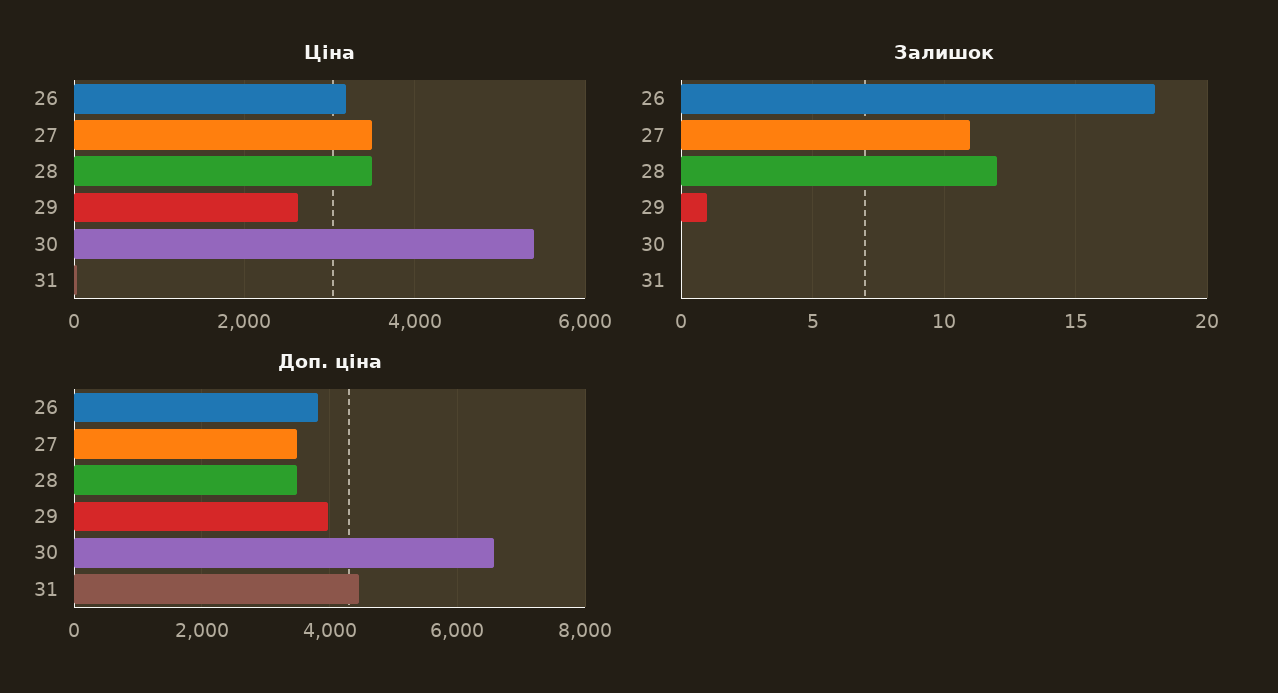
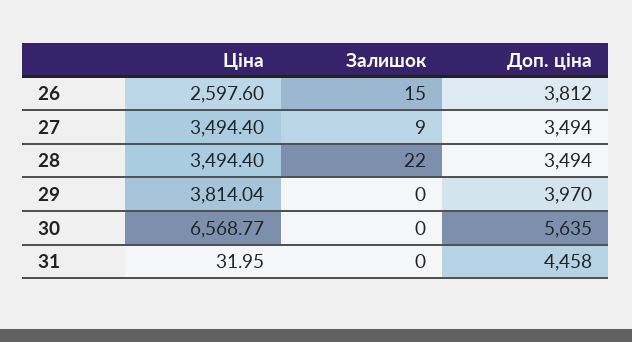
  {
    "Ціна": {
-     "26": 3200,
+     "26": 2597.6,
      "27": 3494.4,
      "28": 3494.4,
-     "29": 2600,
+     "29": 3814.04,
-     "30": 5400,
+     "30": 6568.77,
      "31": 31.95
    },
    "Залишок": {
-     "26": 18,
+     "26": 15,
-     "27": 11,
+     "27": 9,
-     "28": 12,
+     "28": 22,
-     "29": 1,
+     "29": 0,
      "30": 0,
      "31": 0
    },
    "Доп. ціна": {
      "26": 3812,
      "27": 3494,
      "28": 3494,
      "29": 3970,
-     "30": 6600,
+     "30": 5635,
      "31": 4458
    }
  }

